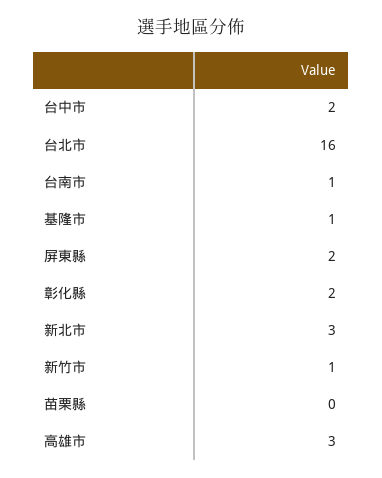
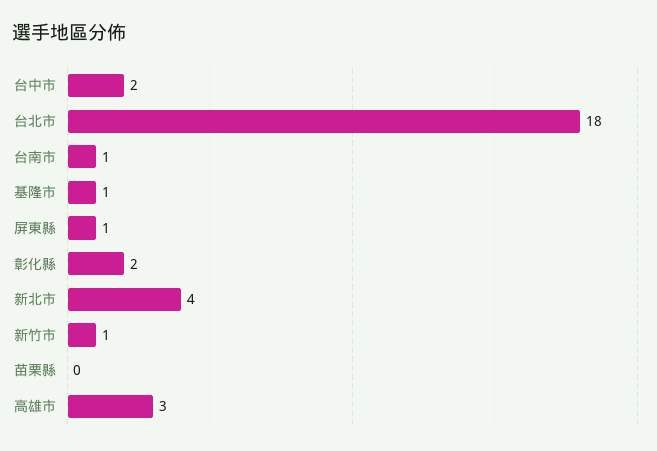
  {
    "台中市": 2,
-   "台北市": 16,
+   "台北市": 18,
    "台南市": 1,
    "基隆市": 1,
-   "屏東縣": 2,
+   "屏東縣": 1,
    "彰化縣": 2,
-   "新北市": 3,
+   "新北市": 4,
    "新竹市": 1,
    "苗栗縣": 0,
    "高雄市": 3
  }

